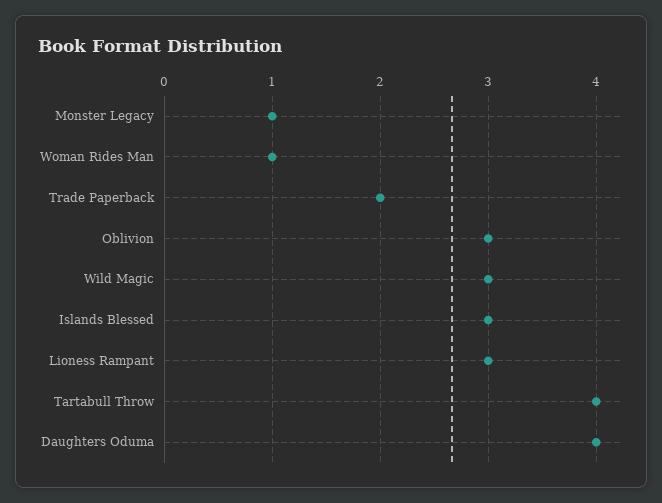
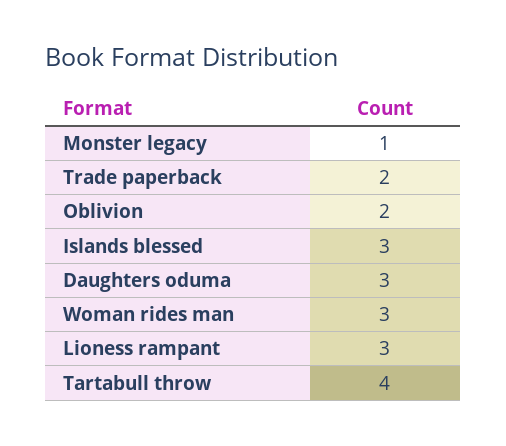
  {
    "Monster Legacy": 1,
-   "Woman Rides Man": 1,
+   "Woman Rides Man": 3,
    "Trade Paperback": 2,
-   "Oblivion": 3,
+   "Oblivion": 2,
-   "Wild Magic": 3,
    "Islands Blessed": 3,
    "Lioness Rampant": 3,
    "Tartabull Throw": 4,
-   "Daughters Oduma": 4
+   "Daughters Oduma": 3
  }

